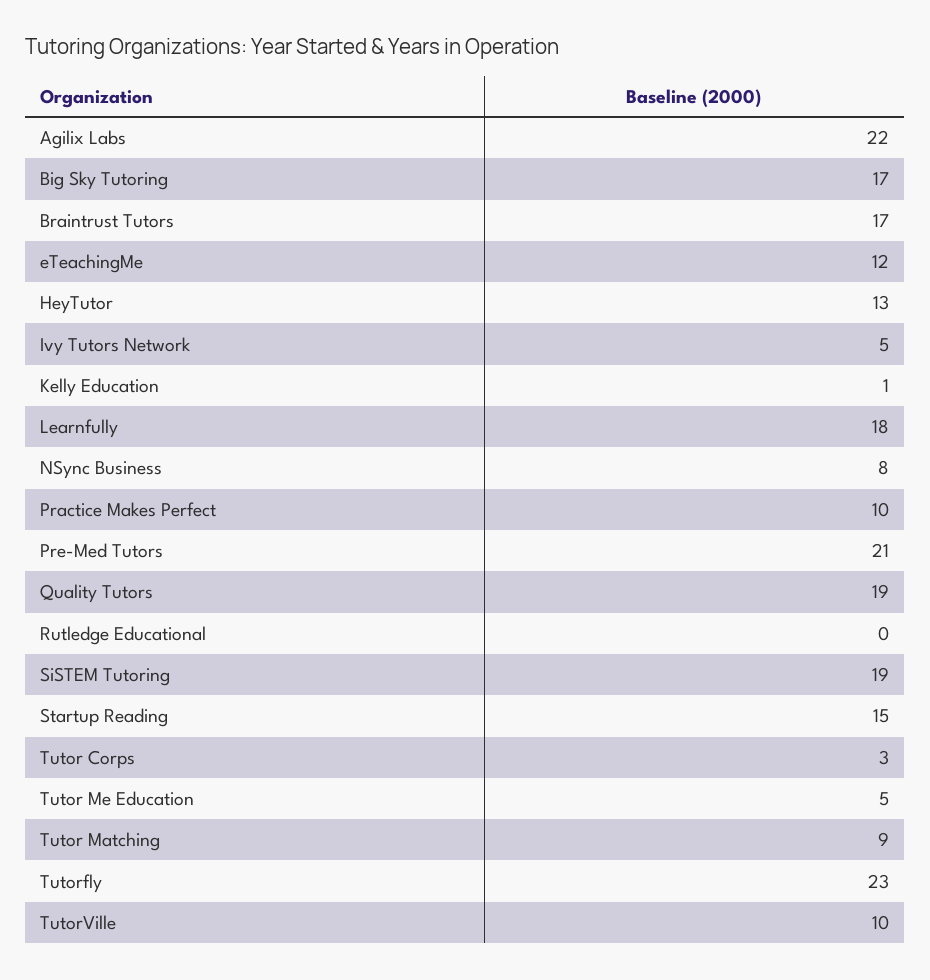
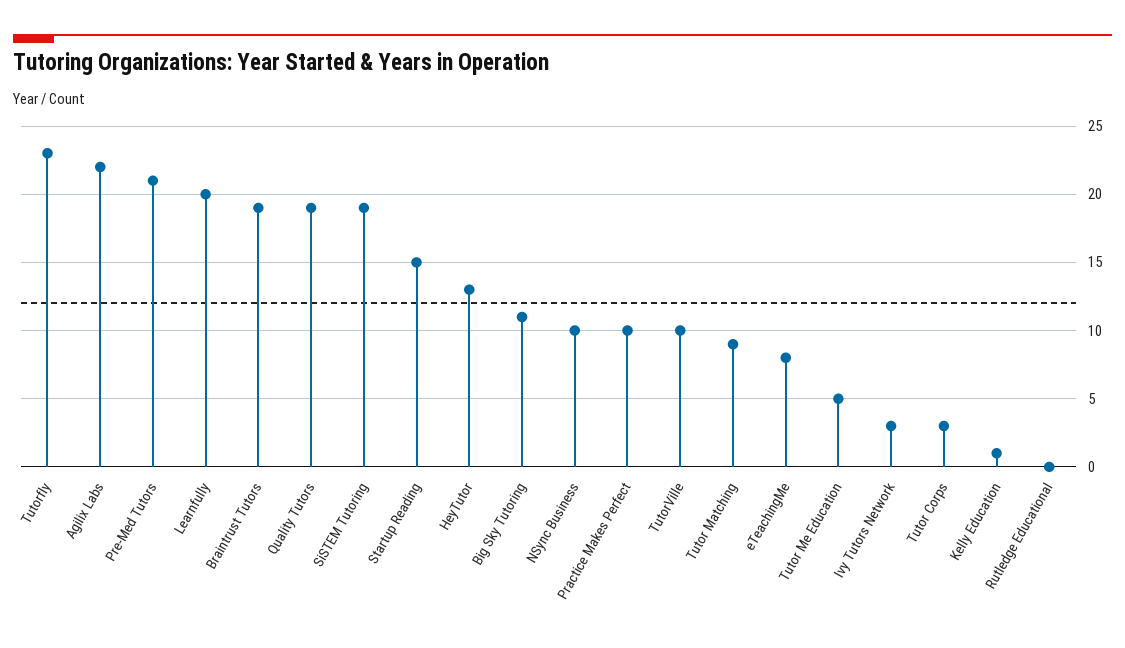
  {
    "Agilix Labs": 22,
-   "Big Sky Tutoring": 17,
+   "Big Sky Tutoring": 11,
-   "Braintrust Tutors": 17,
+   "Braintrust Tutors": 19,
-   "eTeachingMe": 12,
+   "eTeachingMe": 8,
    "HeyTutor": 13,
-   "Ivy Tutors Network": 5,
+   "Ivy Tutors Network": 3,
    "Kelly Education": 1,
-   "Learnfully": 18,
+   "Learnfully": 20,
-   "NSync Business": 8,
+   "NSync Business": 10,
    "Practice Makes Perfect": 10,
    "Pre-Med Tutors": 21,
    "Quality Tutors": 19,
    "Rutledge Educational": 0,
    "SiSTEM Tutoring": 19,
    "Startup Reading": 15,
    "Tutor Corps": 3,
    "Tutor Me Education": 5,
    "Tutor Matching": 9,
    "Tutorfly": 23,
    "TutorVille": 10
  }

